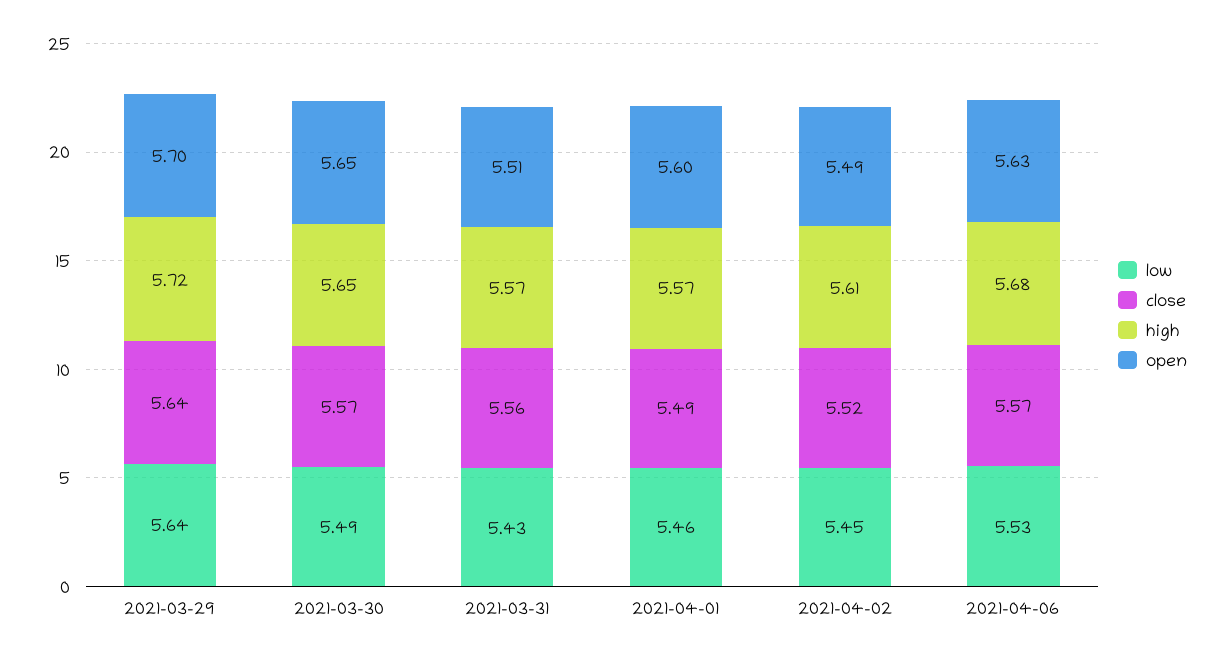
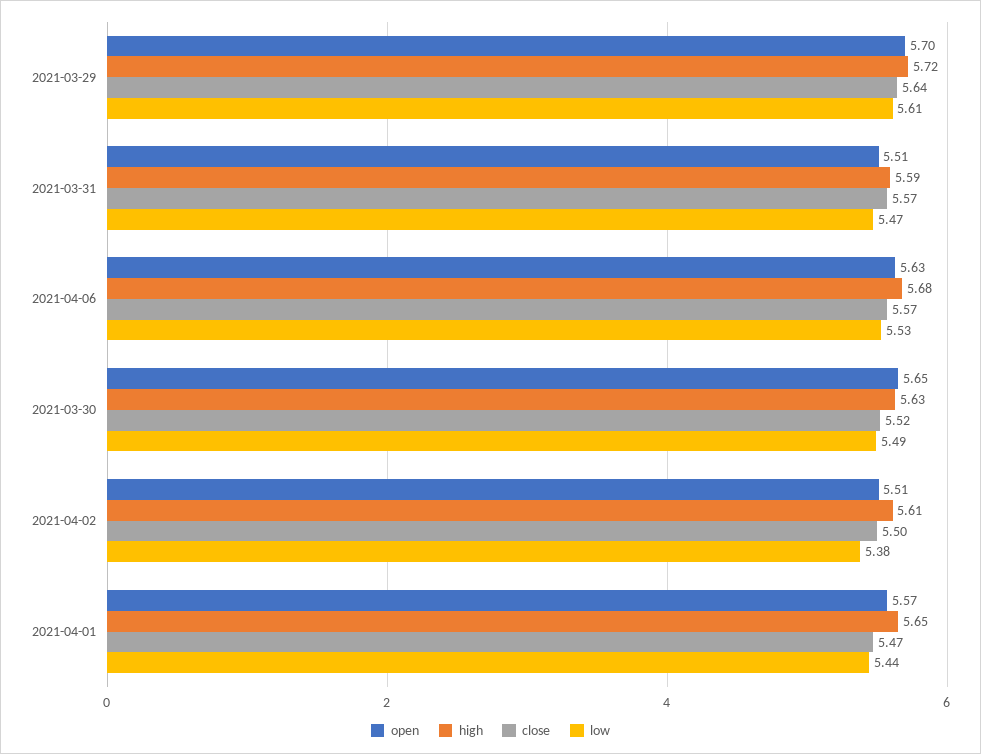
  {
    "low": {
-     "2021-03-29": 5.64,
+     "2021-03-29": 5.61,
      "2021-03-30": 5.49,
-     "2021-03-31": 5.43,
+     "2021-03-31": 5.47,
-     "2021-04-01": 5.46,
+     "2021-04-01": 5.44,
-     "2021-04-02": 5.45,
+     "2021-04-02": 5.38,
      "2021-04-06": 5.53
    },
    "close": {
      "2021-03-29": 5.64,
-     "2021-03-30": 5.57,
+     "2021-03-30": 5.52,
-     "2021-03-31": 5.56,
+     "2021-03-31": 5.57,
-     "2021-04-01": 5.49,
+     "2021-04-01": 5.47,
-     "2021-04-02": 5.52,
+     "2021-04-02": 5.5,
      "2021-04-06": 5.57
    },
    "high": {
      "2021-03-29": 5.72,
-     "2021-03-30": 5.65,
+     "2021-03-30": 5.63,
-     "2021-03-31": 5.57,
+     "2021-03-31": 5.59,
-     "2021-04-01": 5.57,
+     "2021-04-01": 5.65,
      "2021-04-02": 5.61,
      "2021-04-06": 5.68
    },
    "open": {
      "2021-03-29": 5.7,
      "2021-03-30": 5.65,
      "2021-03-31": 5.51,
-     "2021-04-01": 5.6,
+     "2021-04-01": 5.57,
-     "2021-04-02": 5.49,
+     "2021-04-02": 5.51,
      "2021-04-06": 5.63
    }
  }

